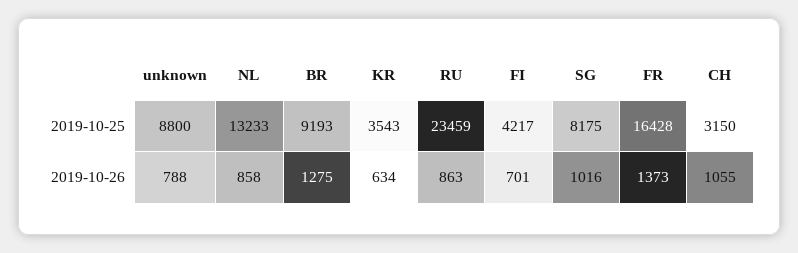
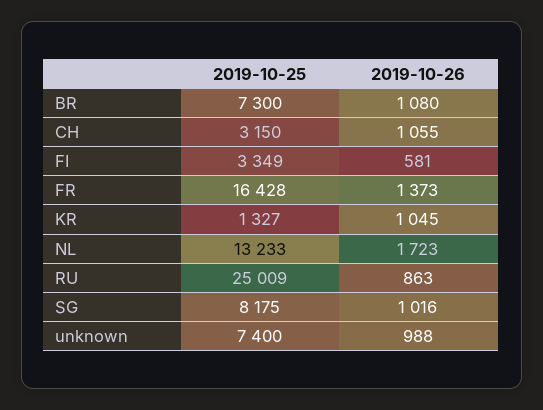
  {
    "unknown": {
-     "2019-10-25": 8800,
+     "2019-10-25": 7400,
-     "2019-10-26": 788
+     "2019-10-26": 988
    },
    "NL": {
      "2019-10-25": 13233,
-     "2019-10-26": 858
+     "2019-10-26": 1723
    },
    "BR": {
-     "2019-10-25": 9193,
+     "2019-10-25": 7300,
-     "2019-10-26": 1275
+     "2019-10-26": 1080
    },
    "KR": {
-     "2019-10-25": 3543,
+     "2019-10-25": 1327,
-     "2019-10-26": 634
+     "2019-10-26": 1045
    },
    "RU": {
-     "2019-10-25": 23459,
+     "2019-10-25": 25009,
      "2019-10-26": 863
    },
    "FI": {
-     "2019-10-25": 4217,
+     "2019-10-25": 3349,
-     "2019-10-26": 701
+     "2019-10-26": 581
    },
    "SG": {
      "2019-10-25": 8175,
      "2019-10-26": 1016
    },
    "FR": {
      "2019-10-25": 16428,
      "2019-10-26": 1373
    },
    "CH": {
      "2019-10-25": 3150,
      "2019-10-26": 1055
    }
  }

